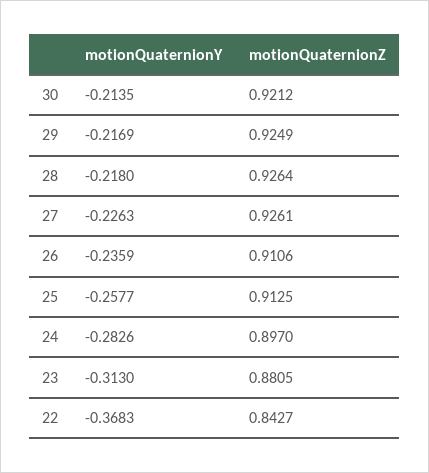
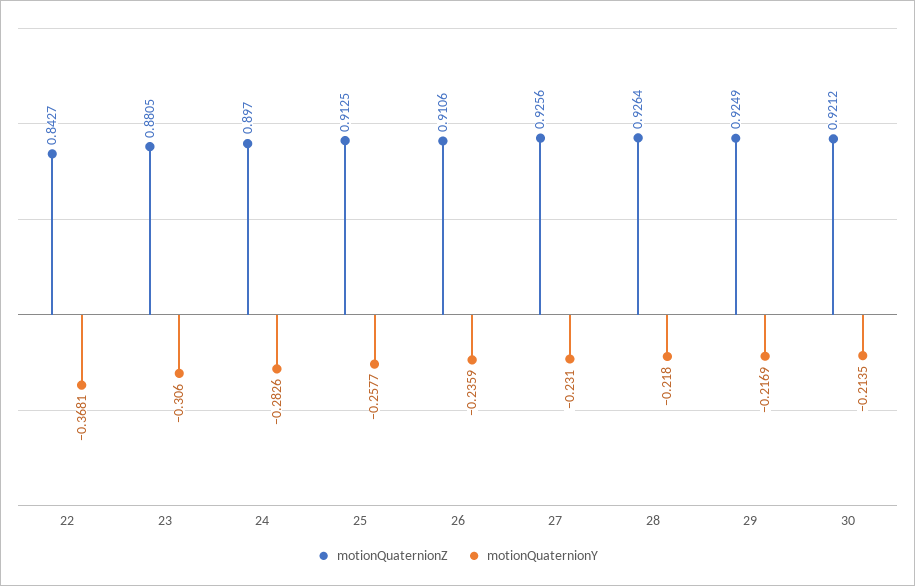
  {
    "motionQuaternionY": {
      "30": -0.2135,
      "29": -0.2169,
      "28": -0.218,
-     "27": -0.2263,
+     "27": -0.231,
      "26": -0.2359,
      "25": -0.2577,
      "24": -0.2826,
-     "23": -0.313,
+     "23": -0.306,
-     "22": -0.3683
+     "22": -0.3681
    },
    "motionQuaternionZ": {
      "30": 0.9212,
      "29": 0.9249,
      "28": 0.9264,
-     "27": 0.9261,
+     "27": 0.9256,
      "26": 0.9106,
      "25": 0.9125,
      "24": 0.897,
      "23": 0.8805,
      "22": 0.8427
    }
  }

